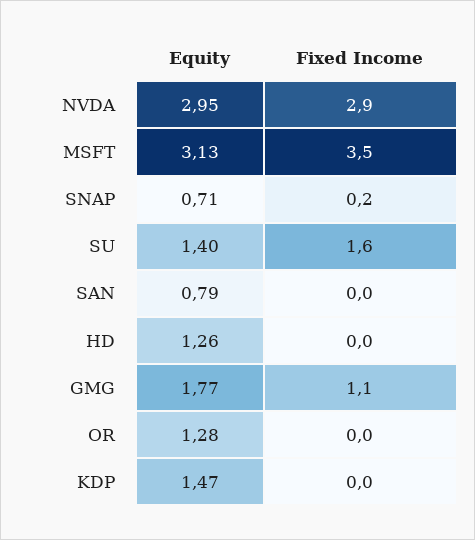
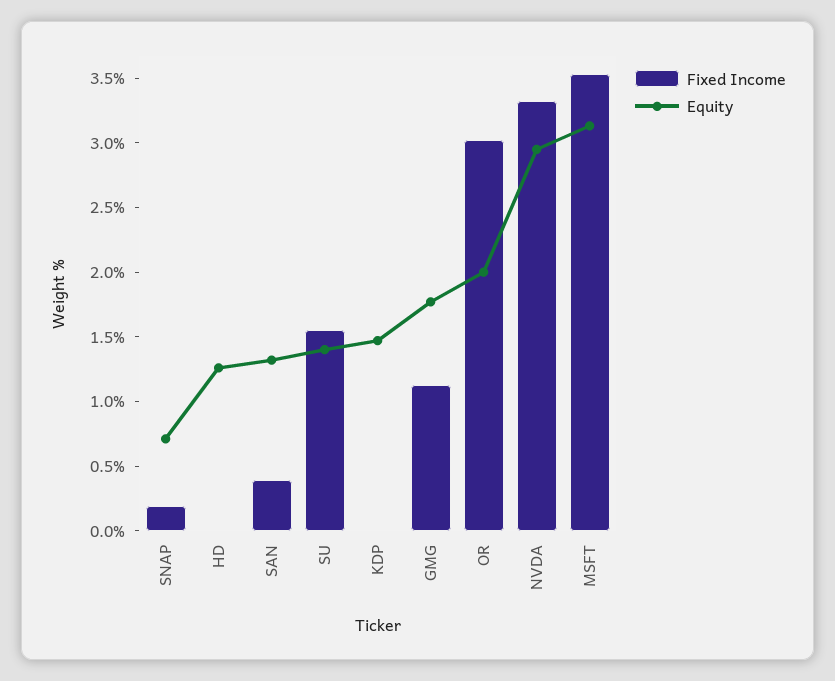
  {
    "Equity": {
      "NVDA": 2.95,
      "MSFT": 3.13,
      "SNAP": 0.71,
      "SU": 1.4,
-     "SAN": 0.79,
+     "SAN": 1.3,
      "HD": 1.26,
      "GMG": 1.77,
-     "OR": 1.28,
+     "OR": 2,
      "KDP": 1.47
    },
    "Fixed Income": {
-     "NVDA": 2.9,
+     "NVDA": 3.3,
      "MSFT": 3.5,
      "SNAP": 0.2,
      "SU": 1.6,
-     "SAN": 0,
+     "SAN": 0.4,
      "HD": 0,
      "GMG": 1.1,
-     "OR": 0,
+     "OR": 3,
      "KDP": 0
    }
  }

